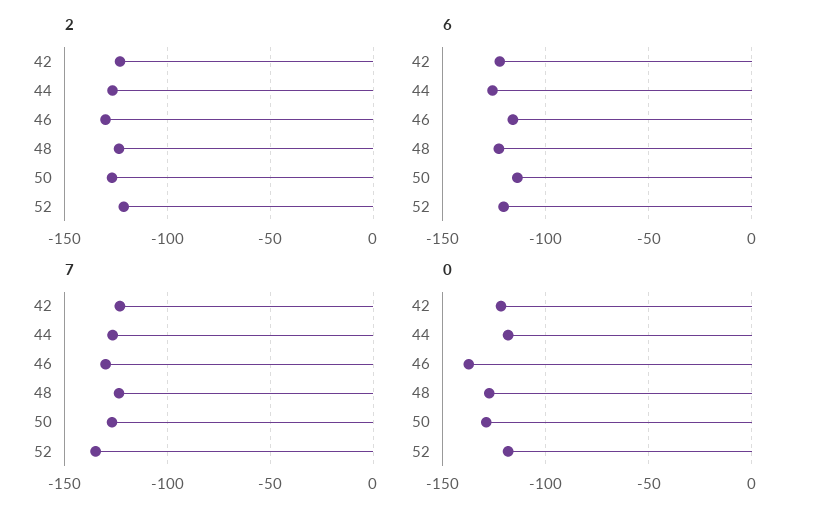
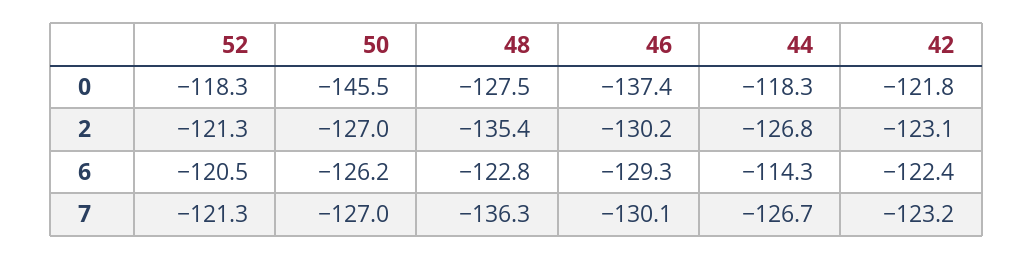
  {
    "2": {
      "42": -123.1,
      "44": -126.8,
      "46": -130.2,
-     "48": -125,
+     "48": -135.4,
      "50": -127,
      "52": -121.3
    },
    "6": {
      "42": -122.4,
-     "44": -125,
+     "44": -114.3,
-     "46": -115,
+     "46": -129.3,
      "48": -122.8,
-     "50": -115,
+     "50": -126.2,
      "52": -120.5
    },
    "7": {
      "42": -123.2,
      "44": -126.7,
      "46": -130.1,
-     "48": -125,
+     "48": -136.3,
      "50": -127,
-     "52": -135
+     "52": -121.3
    },
    "0": {
      "42": -121.8,
      "44": -118.3,
      "46": -137.4,
      "48": -127.5,
-     "50": -130,
+     "50": -145.5,
      "52": -118.3
    }
  }

